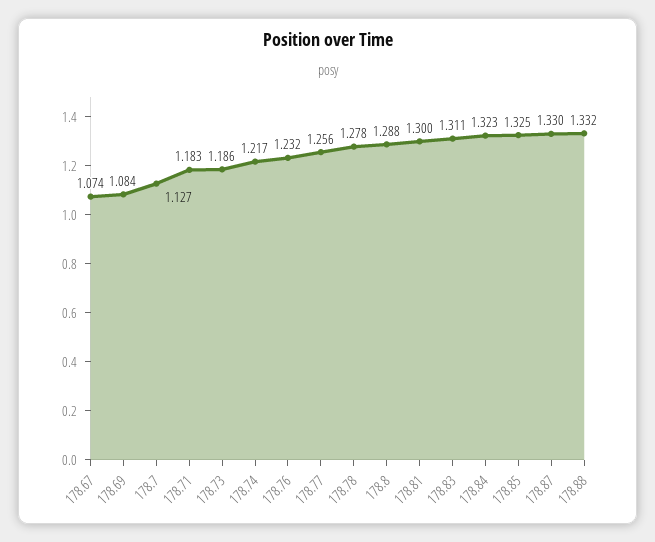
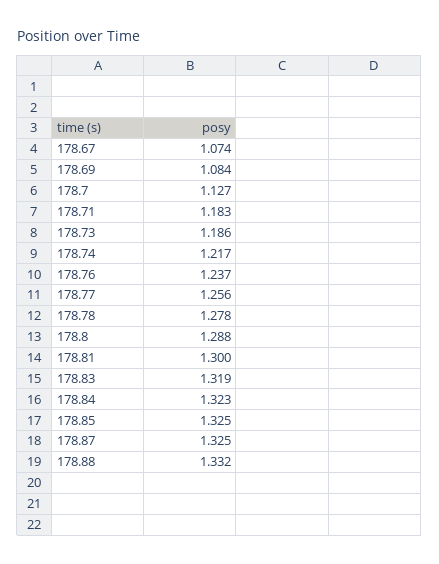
  {
    "178.67": 1.074,
    "178.69": 1.084,
    "178.7": 1.127,
    "178.71": 1.183,
    "178.73": 1.186,
    "178.74": 1.217,
-   "178.76": 1.232,
+   "178.76": 1.237,
    "178.77": 1.256,
    "178.78": 1.278,
    "178.8": 1.288,
    "178.81": 1.3,
-   "178.83": 1.311,
+   "178.83": 1.319,
    "178.84": 1.323,
    "178.85": 1.325,
-   "178.87": 1.33,
+   "178.87": 1.325,
    "178.88": 1.332
  }

